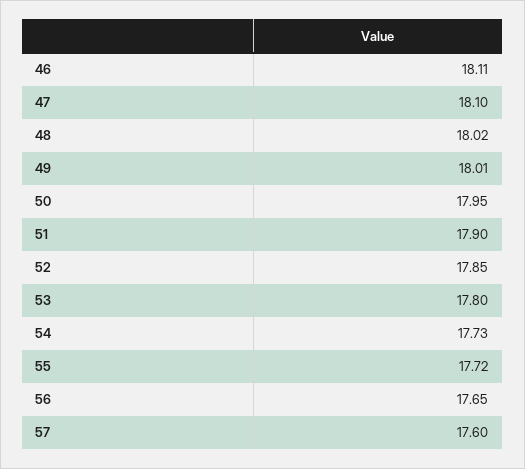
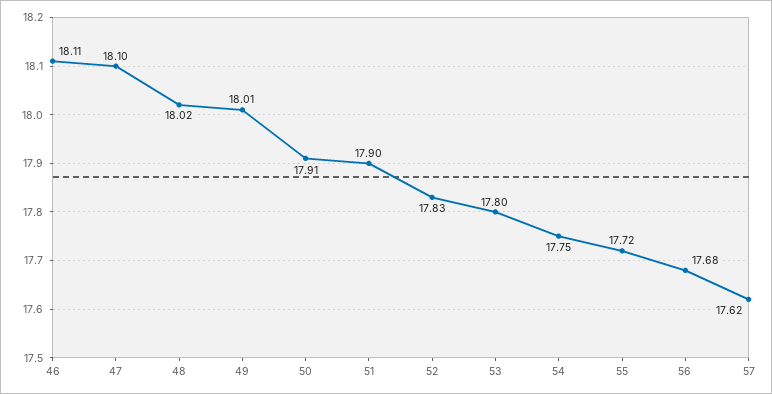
  {
    "46": 18.11,
    "47": 18.1,
    "48": 18.02,
    "49": 18.01,
-   "50": 17.95,
+   "50": 17.91,
    "51": 17.9,
-   "52": 17.85,
+   "52": 17.83,
    "53": 17.8,
-   "54": 17.73,
+   "54": 17.75,
    "55": 17.72,
-   "56": 17.65,
+   "56": 17.68,
-   "57": 17.6
+   "57": 17.62
  }

